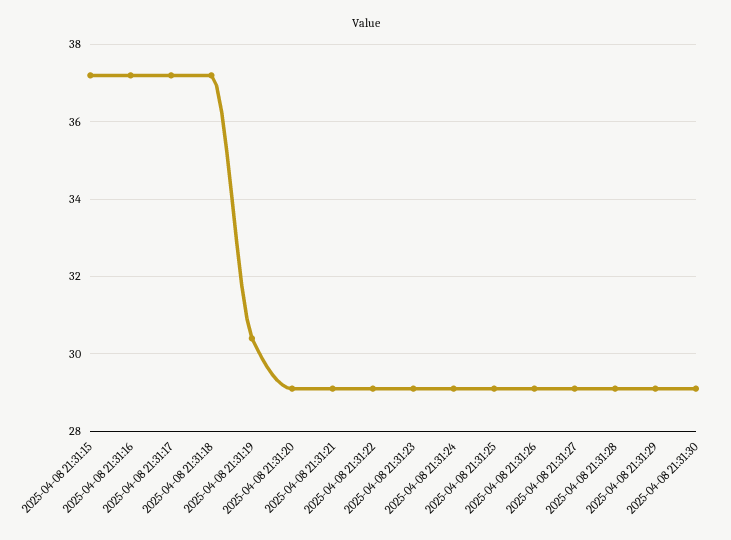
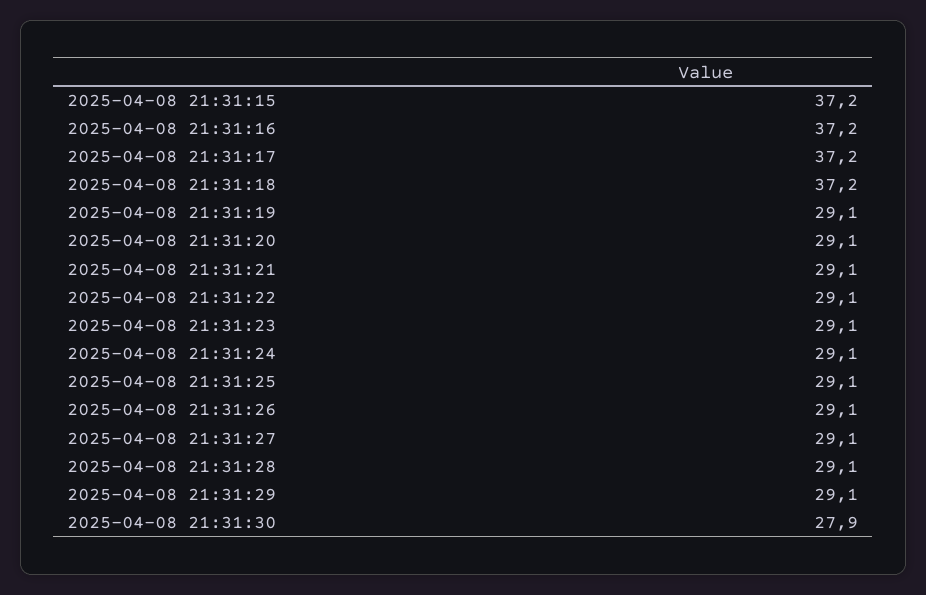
  {
    "2025-04-08 21:31:15": 37.2,
    "2025-04-08 21:31:16": 37.2,
    "2025-04-08 21:31:17": 37.2,
    "2025-04-08 21:31:18": 37.2,
-   "2025-04-08 21:31:19": 30.5,
+   "2025-04-08 21:31:19": 29.1,
    "2025-04-08 21:31:20": 29.1,
    "2025-04-08 21:31:21": 29.1,
    "2025-04-08 21:31:22": 29.1,
    "2025-04-08 21:31:23": 29.1,
    "2025-04-08 21:31:24": 29.1,
    "2025-04-08 21:31:25": 29.1,
    "2025-04-08 21:31:26": 29.1,
    "2025-04-08 21:31:27": 29.1,
    "2025-04-08 21:31:28": 29.1,
    "2025-04-08 21:31:29": 29.1,
-   "2025-04-08 21:31:30": 29
+   "2025-04-08 21:31:30": 27.9
  }

